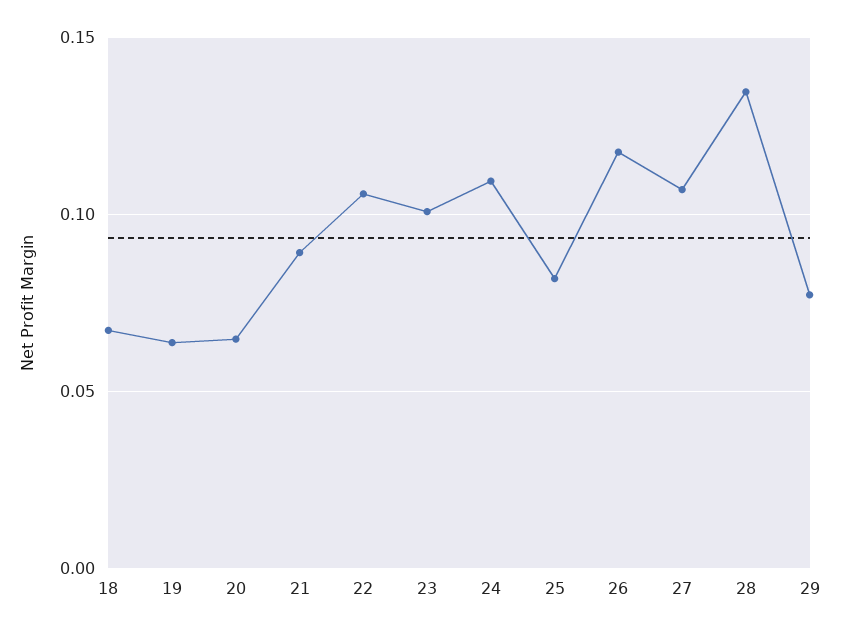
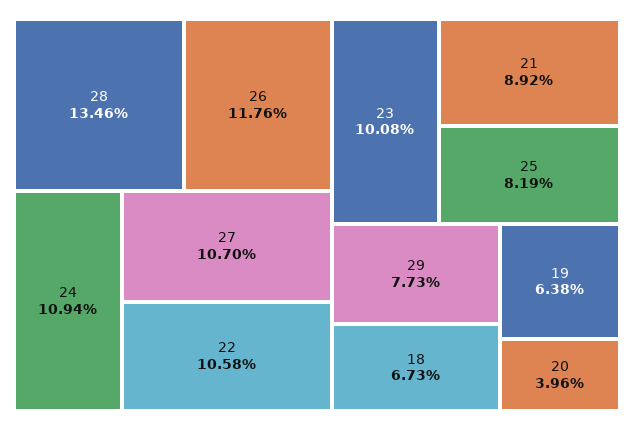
  {
    "18": 0.0673,
    "19": 0.0638,
-   "20": 0.065,
+   "20": 0.0396,
    "21": 0.0892,
    "22": 0.1058,
    "23": 0.1008,
    "24": 0.1094,
    "25": 0.0819,
    "26": 0.1176,
    "27": 0.107,
    "28": 0.1346,
    "29": 0.0773
  }

